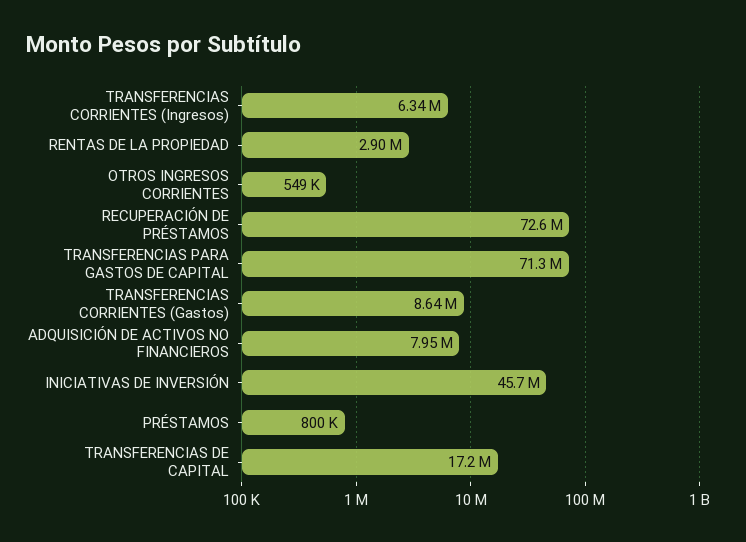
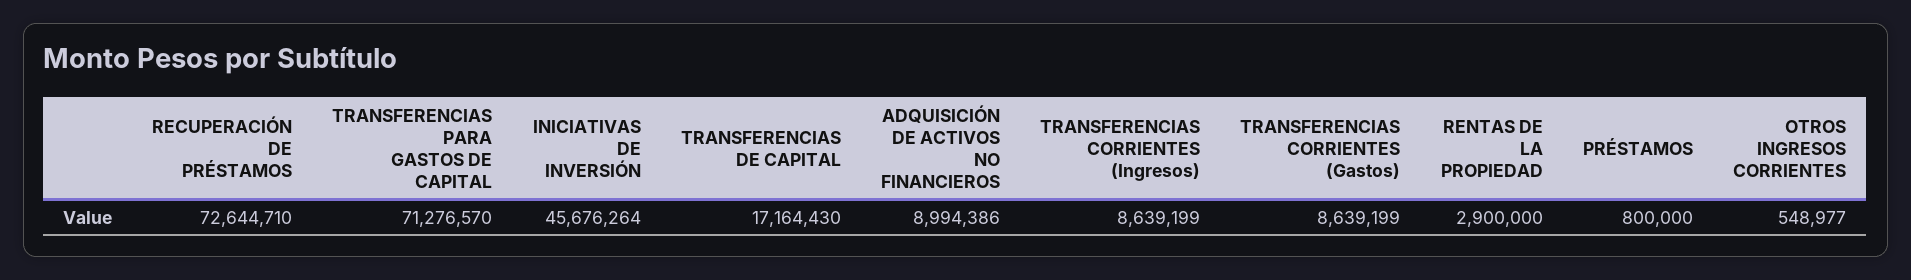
  {
-   "TRANSFERENCIAS CORRIENTES (Ingresos)": 6340000,
+   "TRANSFERENCIAS CORRIENTES (Ingresos)": 8639199,
    "RENTAS DE LA PROPIEDAD": 2900000,
    "OTROS INGRESOS CORRIENTES": 548977,
    "RECUPERACIÓN DE PRÉSTAMOS": 72644710,
    "TRANSFERENCIAS PARA GASTOS DE CAPITAL": 71276570,
    "TRANSFERENCIAS CORRIENTES (Gastos)": 8639199,
-   "ADQUISICIÓN DE ACTIVOS NO FINANCIEROS": 7950000,
+   "ADQUISICIÓN DE ACTIVOS NO FINANCIEROS": 8994386,
    "INICIATIVAS DE INVERSIÓN": 45676264,
    "PRÉSTAMOS": 800000,
    "TRANSFERENCIAS DE CAPITAL": 17164430
  }

